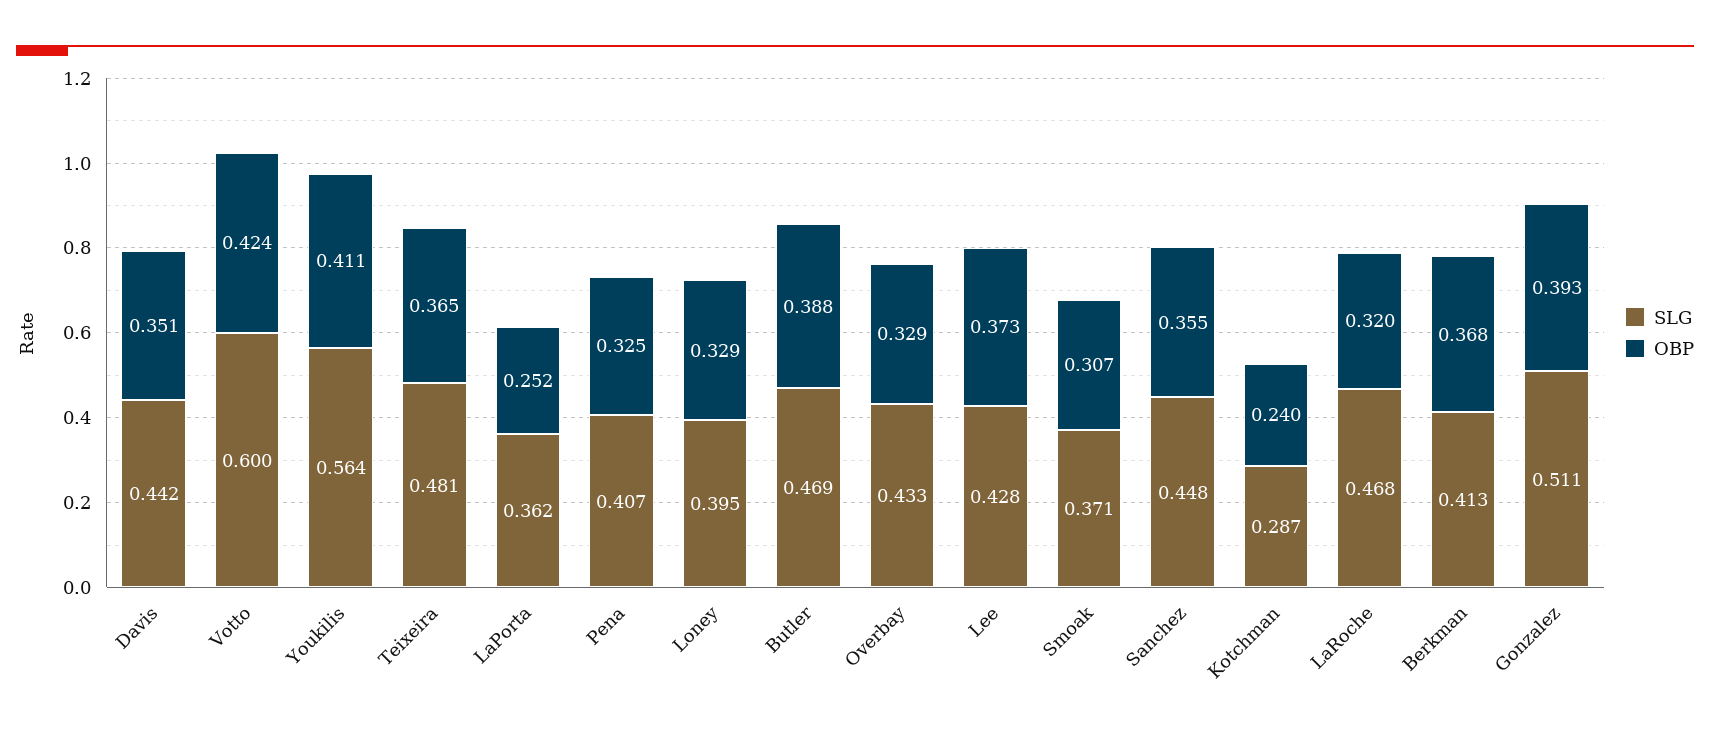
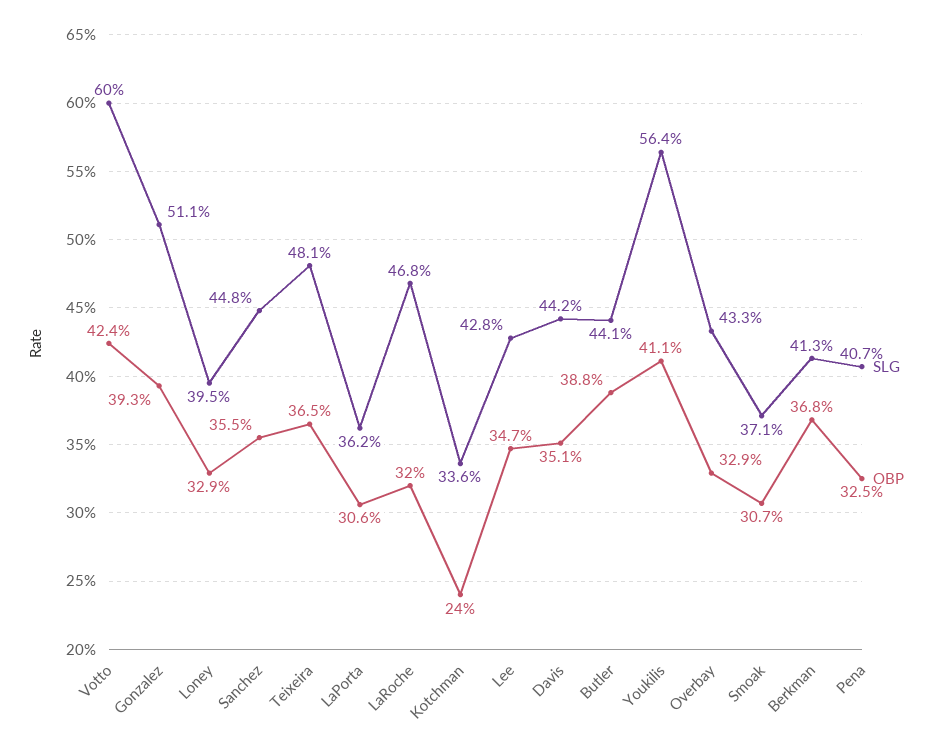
  {
    "SLG": {
      "Davis": 0.442,
      "Votto": 0.6,
      "Youkilis": 0.564,
      "Teixeira": 0.481,
      "LaPorta": 0.362,
      "Pena": 0.407,
      "Loney": 0.395,
-     "Butler": 0.469,
+     "Butler": 0.441,
      "Overbay": 0.433,
      "Lee": 0.428,
      "Smoak": 0.371,
      "Sanchez": 0.448,
-     "Kotchman": 0.287,
+     "Kotchman": 0.336,
      "LaRoche": 0.468,
      "Berkman": 0.413,
      "Gonzalez": 0.511
    },
    "OBP": {
      "Davis": 0.351,
      "Votto": 0.424,
      "Youkilis": 0.411,
      "Teixeira": 0.365,
-     "LaPorta": 0.252,
+     "LaPorta": 0.306,
      "Pena": 0.325,
      "Loney": 0.329,
      "Butler": 0.388,
      "Overbay": 0.329,
-     "Lee": 0.373,
+     "Lee": 0.347,
      "Smoak": 0.307,
      "Sanchez": 0.355,
      "Kotchman": 0.24,
      "LaRoche": 0.32,
      "Berkman": 0.368,
      "Gonzalez": 0.393
    }
  }

